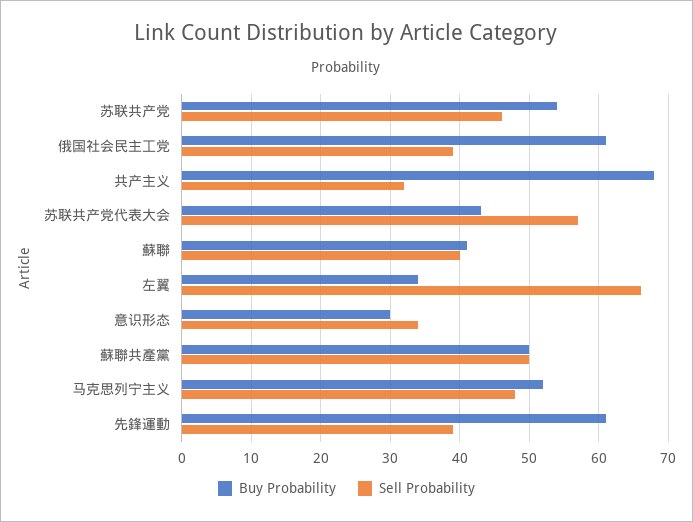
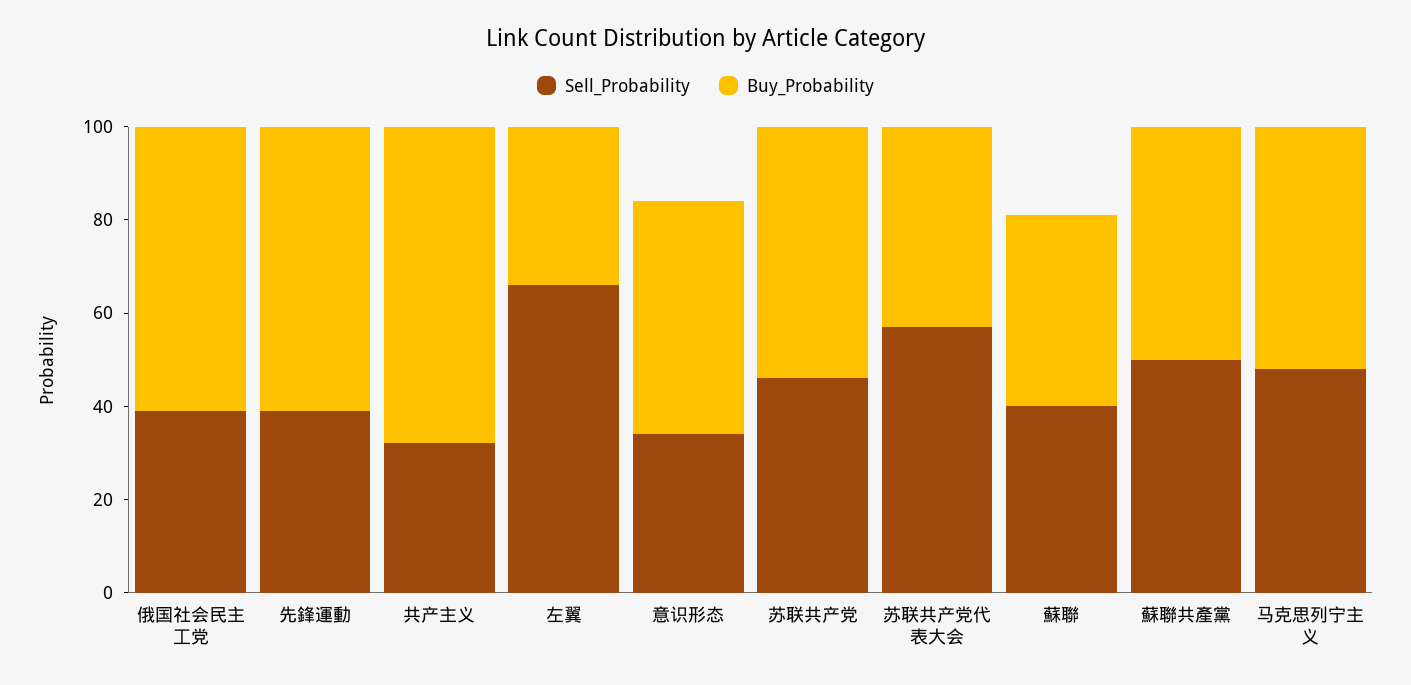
  {
    "Buy Probability": {
      "苏联共产党": 54,
      "俄国社会民主工党": 61,
      "共产主义": 68,
      "苏联共产党代表大会": 43,
      "蘇聯": 41,
      "左翼": 34,
-     "意识形态": 30,
+     "意识形态": 50,
      "蘇聯共產黨": 50,
      "马克思列宁主义": 52,
      "先鋒運動": 61
    },
    "Sell Probability": {
      "苏联共产党": 46,
      "俄国社会民主工党": 39,
      "共产主义": 32,
      "苏联共产党代表大会": 57,
      "蘇聯": 40,
      "左翼": 66,
      "意识形态": 34,
      "蘇聯共產黨": 50,
      "马克思列宁主义": 48,
      "先鋒運動": 39
    }
  }

